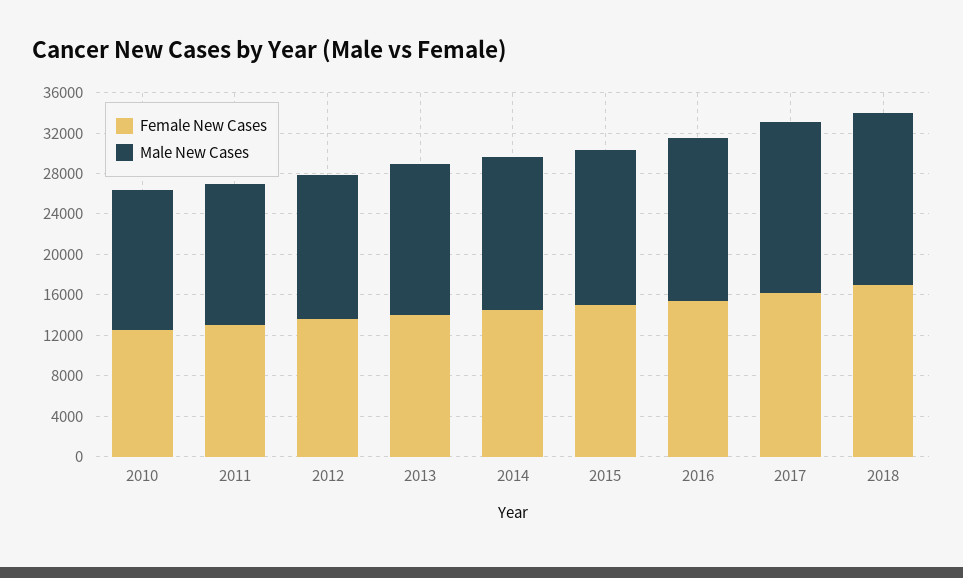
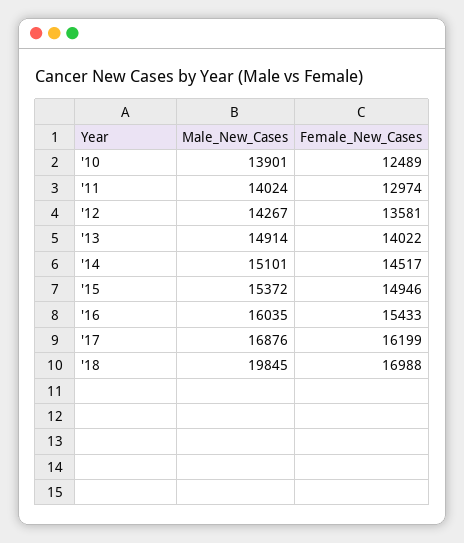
  {
    "Female New Cases": {
      "2010": 12489,
      "2011": 12974,
      "2012": 13581,
      "2013": 14022,
      "2014": 14517,
      "2015": 14946,
      "2016": 15433,
      "2017": 16199,
      "2018": 16988
    },
    "Male New Cases": {
      "2010": 13901,
      "2011": 14024,
      "2012": 14267,
      "2013": 14914,
      "2014": 15101,
      "2015": 15372,
      "2016": 16035,
      "2017": 16876,
-     "2018": 17000
+     "2018": 19845
    }
  }

